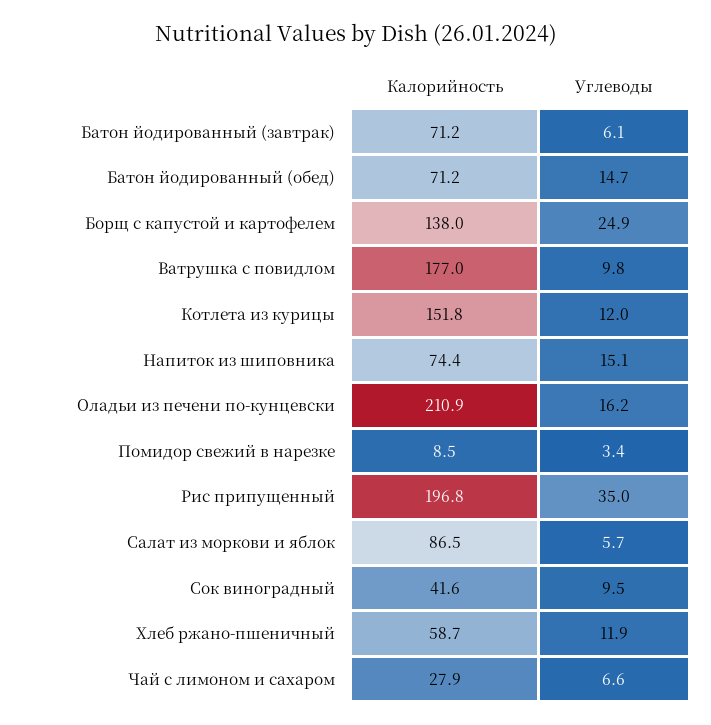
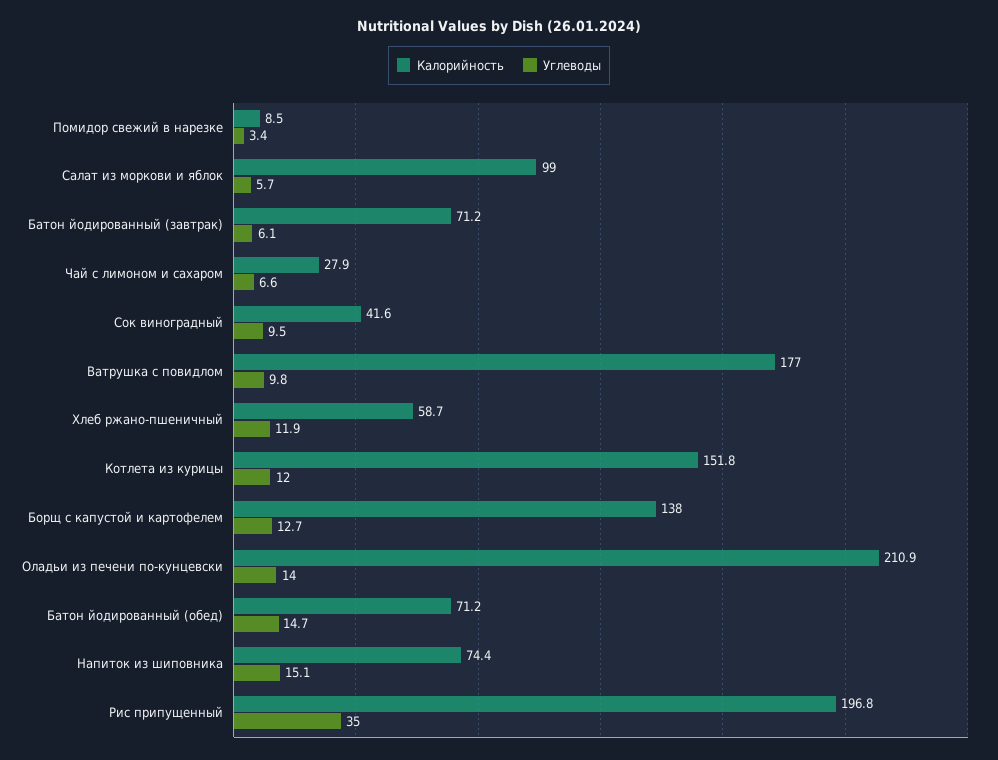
  {
    "Калорийность": {
      "Батон йодированный (завтрак)": 71.2,
      "Батон йодированный (обед)": 71.2,
      "Борщ с капустой и картофелем": 138,
      "Ватрушка с повидлом": 177,
      "Котлета из курицы": 151.8,
      "Напиток из шиповника": 74.4,
      "Оладьи из печени по-кунцевски": 210.9,
      "Помидор свежий в нарезке": 8.5,
      "Рис припущенный": 196.8,
-     "Салат из моркови и яблок": 86.5,
+     "Салат из моркови и яблок": 99,
      "Сок виноградный": 41.6,
      "Хлеб ржано-пшеничный": 58.7,
      "Чай с лимоном и сахаром": 27.9
    },
    "Углеводы": {
      "Батон йодированный (завтрак)": 6.1,
      "Батон йодированный (обед)": 14.7,
-     "Борщ с капустой и картофелем": 24.9,
+     "Борщ с капустой и картофелем": 12.7,
      "Ватрушка с повидлом": 9.8,
      "Котлета из курицы": 12,
      "Напиток из шиповника": 15.1,
-     "Оладьи из печени по-кунцевски": 16.2,
+     "Оладьи из печени по-кунцевски": 14,
      "Помидор свежий в нарезке": 3.4,
      "Рис припущенный": 35,
      "Салат из моркови и яблок": 5.7,
      "Сок виноградный": 9.5,
      "Хлеб ржано-пшеничный": 11.9,
      "Чай с лимоном и сахаром": 6.6
    }
  }

